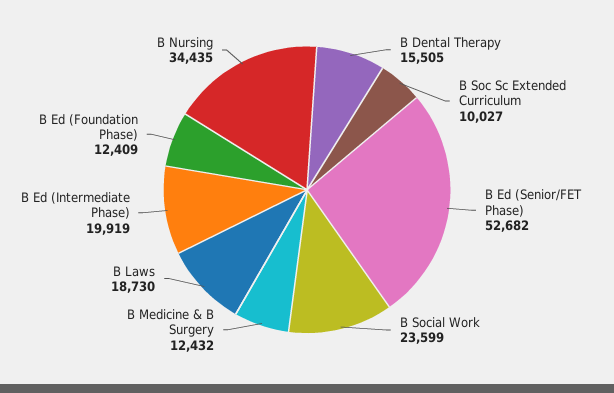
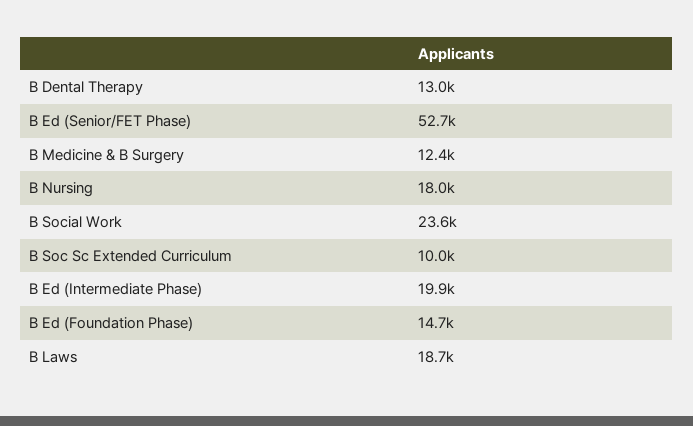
  {
-   "B Dental Therapy": 15505,
+   "B Dental Therapy": 13000,
    "B Soc Sc Extended Curriculum": 10027,
    "B Ed (Senior/FET Phase)": 52682,
    "B Social Work": 23599,
    "B Medicine & B Surgery": 12432,
    "B Laws": 18730,
    "B Ed (Intermediate Phase)": 19919,
-   "B Ed (Foundation Phase)": 12409,
+   "B Ed (Foundation Phase)": 14700,
-   "B Nursing": 34435
+   "B Nursing": 18000
  }

